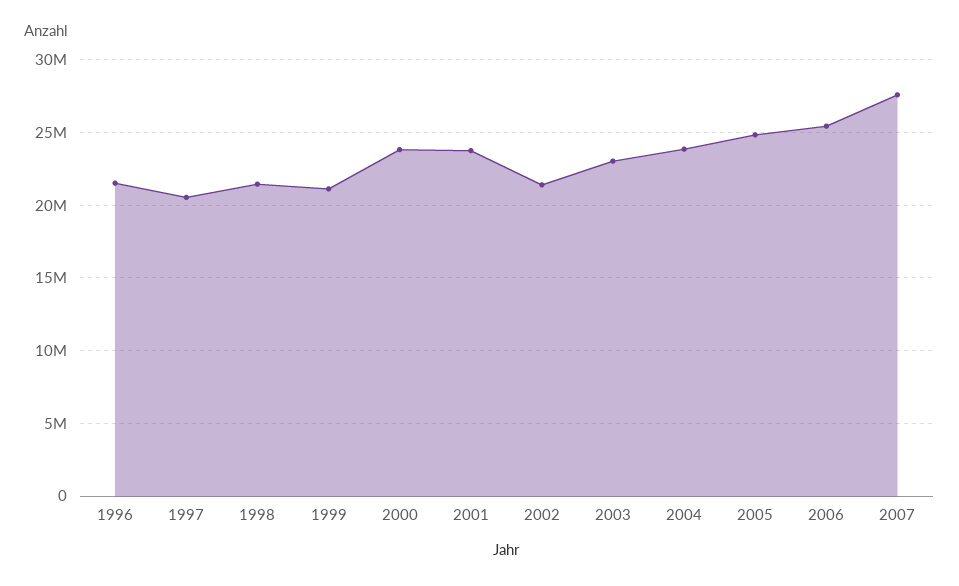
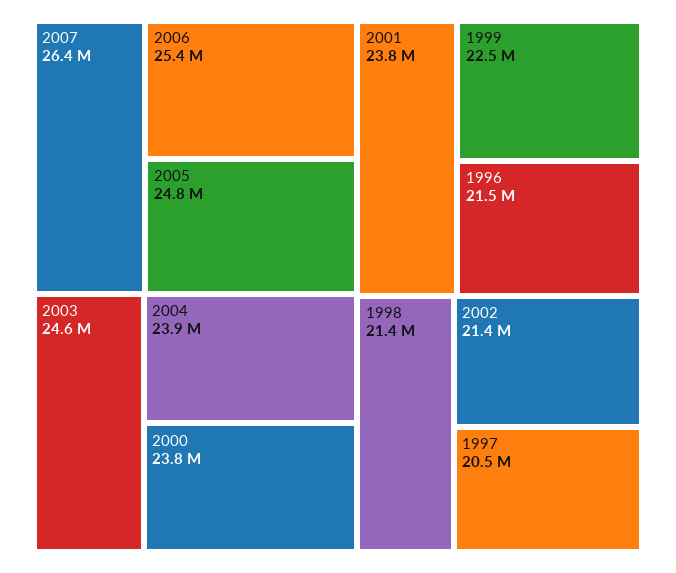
  {
    "1996": 21500000,
    "1997": 20500000,
    "1998": 21400000,
-   "1999": 21000000,
+   "1999": 22500000,
    "2000": 23800000,
    "2001": 23800000,
    "2002": 21400000,
-   "2003": 23000000,
+   "2003": 24600000,
    "2004": 23900000,
    "2005": 24800000,
    "2006": 25400000,
-   "2007": 27500000
+   "2007": 26400000
  }

